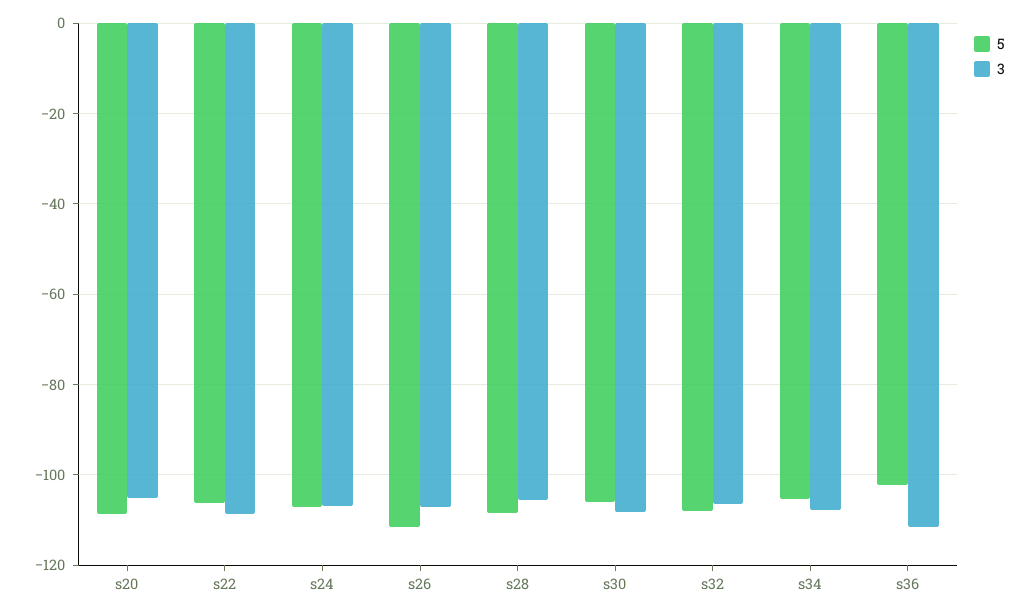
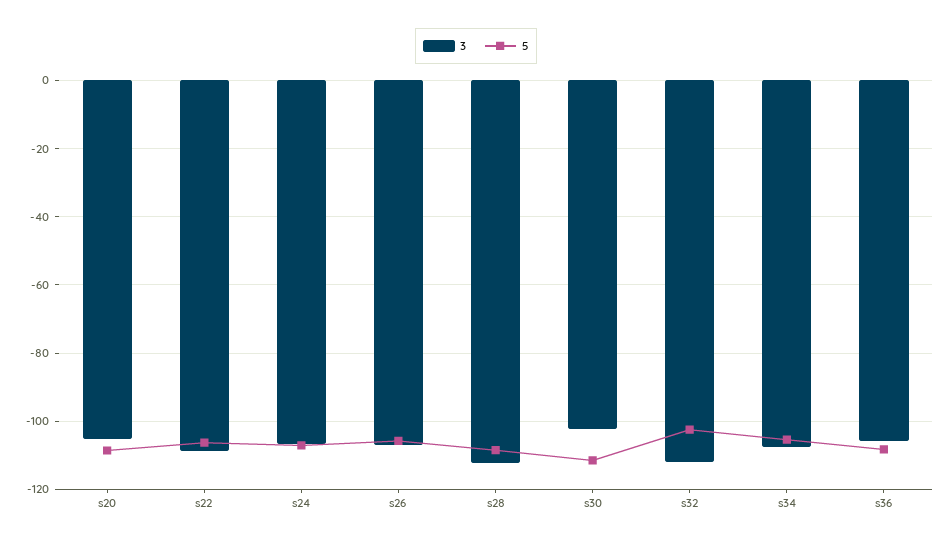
  {
    "5": {
      "s20": -108,
      "s22": -106,
      "s24": -108,
-     "s26": -112,
+     "s26": -106,
      "s28": -108,
-     "s30": -106,
+     "s30": -112,
-     "s32": -108,
+     "s32": -102,
      "s34": -106,
-     "s36": -102
+     "s36": -108
    },
    "3": {
      "s20": -106,
      "s22": -108,
      "s24": -106,
      "s26": -108,
-     "s28": -106,
+     "s28": -112,
-     "s30": -108,
+     "s30": -102,
-     "s32": -106,
+     "s32": -112,
      "s34": -108,
-     "s36": -112
+     "s36": -106
    }
  }

